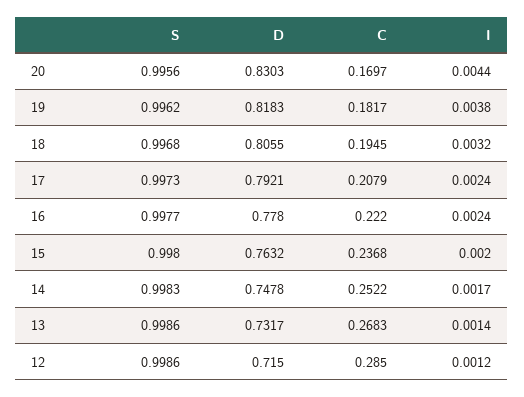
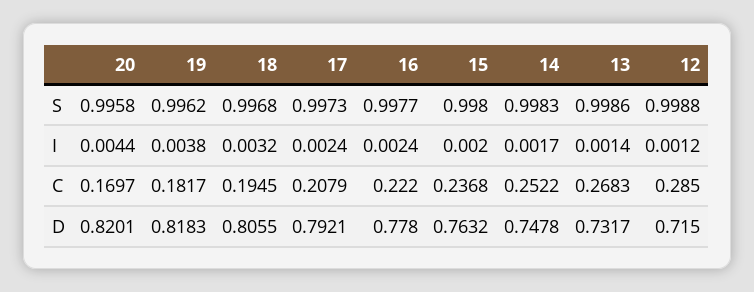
  {
    "S": {
-     "20": 0.9956,
+     "20": 0.9958,
      "19": 0.9962,
      "18": 0.9968,
      "17": 0.9973,
      "16": 0.9977,
      "15": 0.998,
      "14": 0.9983,
      "13": 0.9986,
-     "12": 0.9986
+     "12": 0.9988
    },
    "D": {
-     "20": 0.8303,
+     "20": 0.8201,
      "19": 0.8183,
      "18": 0.8055,
      "17": 0.7921,
      "16": 0.778,
      "15": 0.7632,
      "14": 0.7478,
      "13": 0.7317,
      "12": 0.715
    },
    "C": {
      "20": 0.1697,
      "19": 0.1817,
      "18": 0.1945,
      "17": 0.2079,
      "16": 0.222,
      "15": 0.2368,
      "14": 0.2522,
      "13": 0.2683,
      "12": 0.285
    },
    "I": {
      "20": 0.0044,
      "19": 0.0038,
      "18": 0.0032,
      "17": 0.0024,
      "16": 0.0024,
      "15": 0.002,
      "14": 0.0017,
      "13": 0.0014,
      "12": 0.0012
    }
  }

